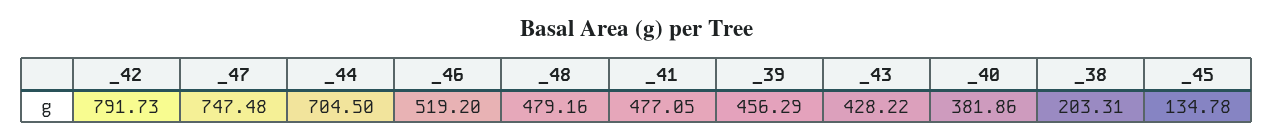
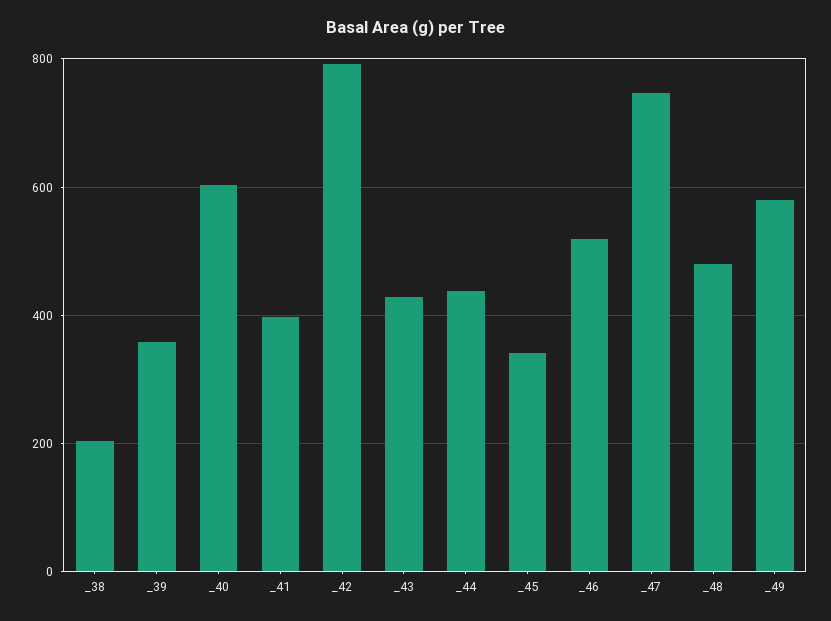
  {
    "_42": 791.73,
    "_47": 747.48,
-   "_44": 704.5,
+   "_44": 440,
    "_46": 519.2,
    "_48": 479.16,
-   "_41": 477.05,
+   "_41": 400,
-   "_39": 456.29,
+   "_39": 360,
    "_43": 428.22,
-   "_40": 381.86,
+   "_40": 600,
    "_38": 203.31,
-   "_45": 134.78
+   "_45": 340,
+   "_49": 580
  }

